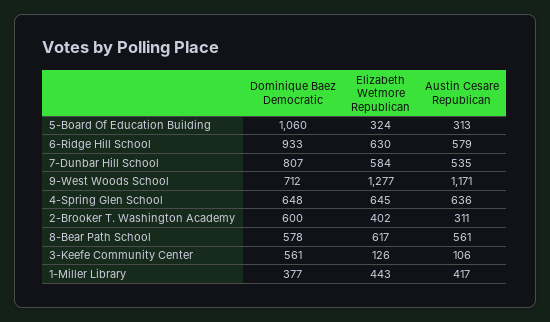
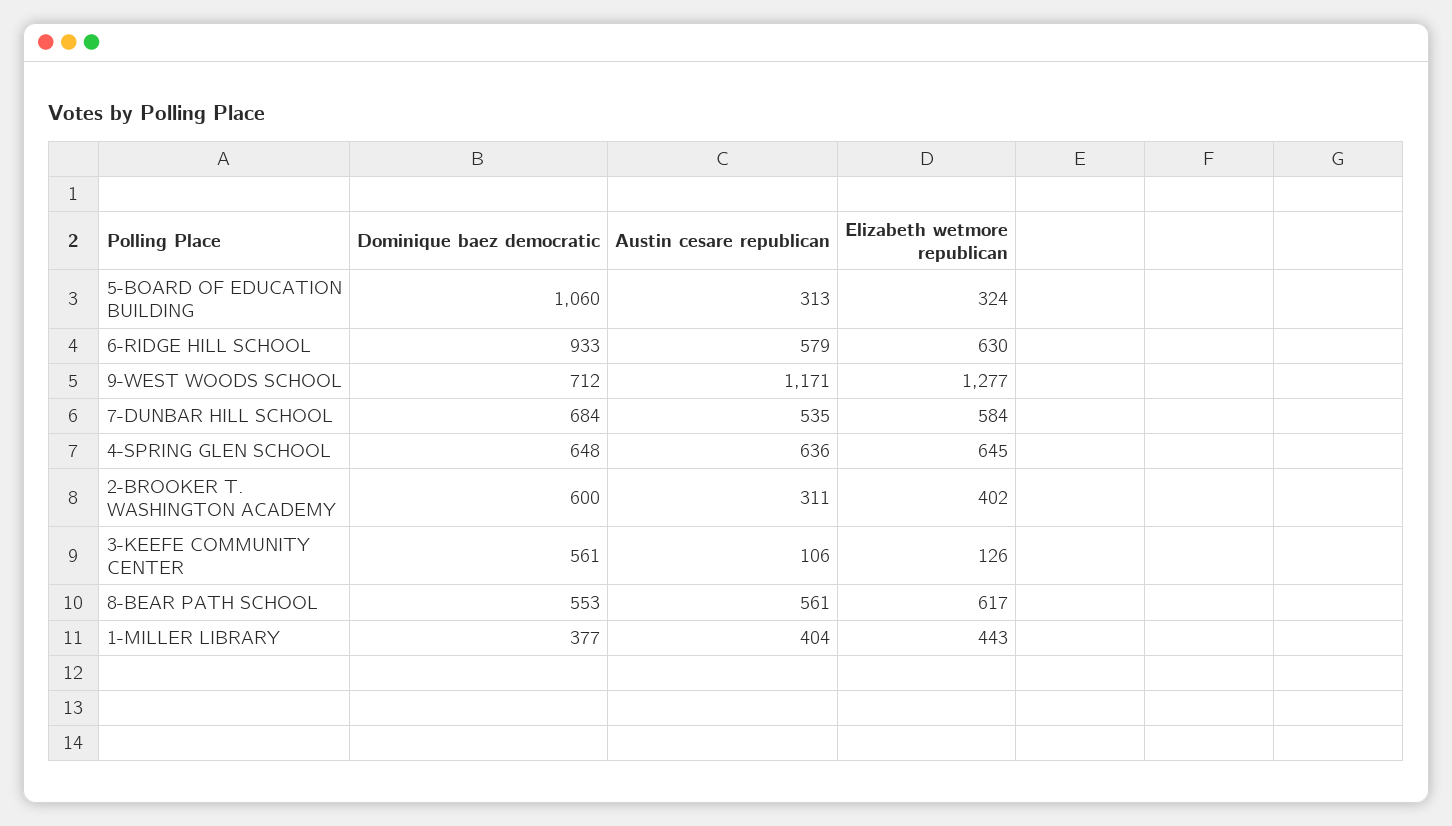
  {
    "Dominique Baez Democratic": {
      "5-Board Of Education Building": 1060,
      "6-Ridge Hill School": 933,
-     "7-Dunbar Hill School": 807,
+     "7-Dunbar Hill School": 684,
      "9-West Woods School": 712,
      "4-Spring Glen School": 648,
      "2-Brooker T. Washington Academy": 600,
-     "8-Bear Path School": 578,
+     "8-Bear Path School": 553,
      "3-Keefe Community Center": 561,
      "1-Miller Library": 377
    },
    "Elizabeth Wetmore Republican": {
      "5-Board Of Education Building": 324,
      "6-Ridge Hill School": 630,
      "7-Dunbar Hill School": 584,
      "9-West Woods School": 1277,
      "4-Spring Glen School": 645,
      "2-Brooker T. Washington Academy": 402,
      "8-Bear Path School": 617,
      "3-Keefe Community Center": 126,
      "1-Miller Library": 443
    },
    "Austin Cesare Republican": {
      "5-Board Of Education Building": 313,
      "6-Ridge Hill School": 579,
      "7-Dunbar Hill School": 535,
      "9-West Woods School": 1171,
      "4-Spring Glen School": 636,
      "2-Brooker T. Washington Academy": 311,
      "8-Bear Path School": 561,
      "3-Keefe Community Center": 106,
-     "1-Miller Library": 417
+     "1-Miller Library": 404
    }
  }

